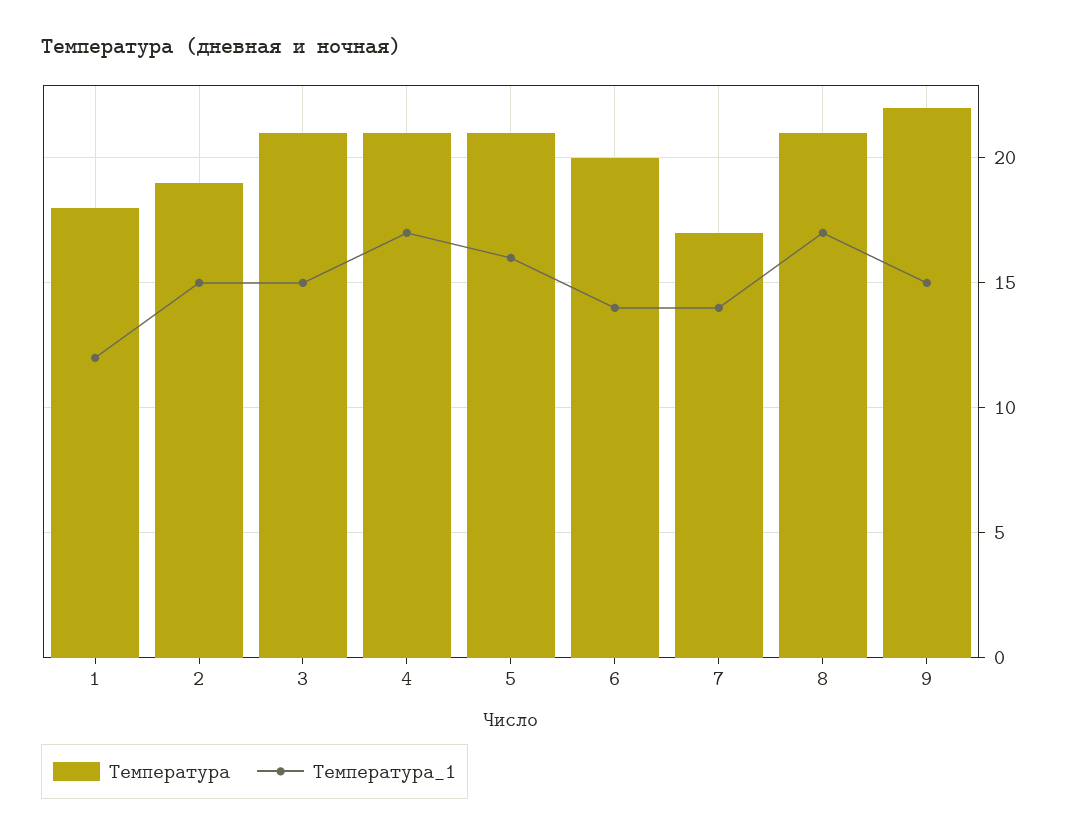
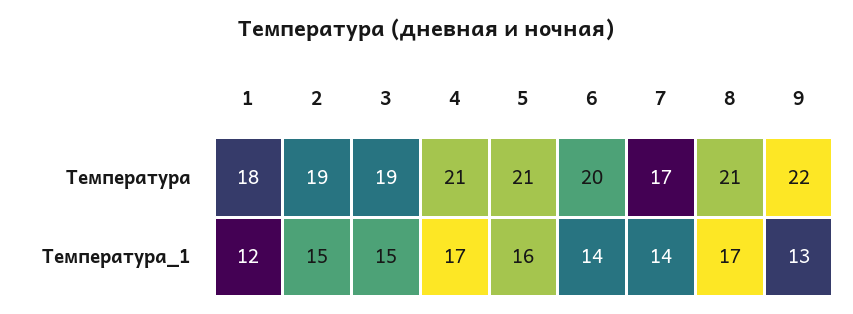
  {
    "Температура": {
      "1": 18,
      "2": 19,
-     "3": 21,
+     "3": 19,
      "4": 21,
      "5": 21,
      "6": 20,
      "7": 17,
      "8": 21,
      "9": 22
    },
    "Температура_1": {
      "1": 12,
      "2": 15,
      "3": 15,
      "4": 17,
      "5": 16,
      "6": 14,
      "7": 14,
      "8": 17,
-     "9": 15
+     "9": 13
    }
  }

